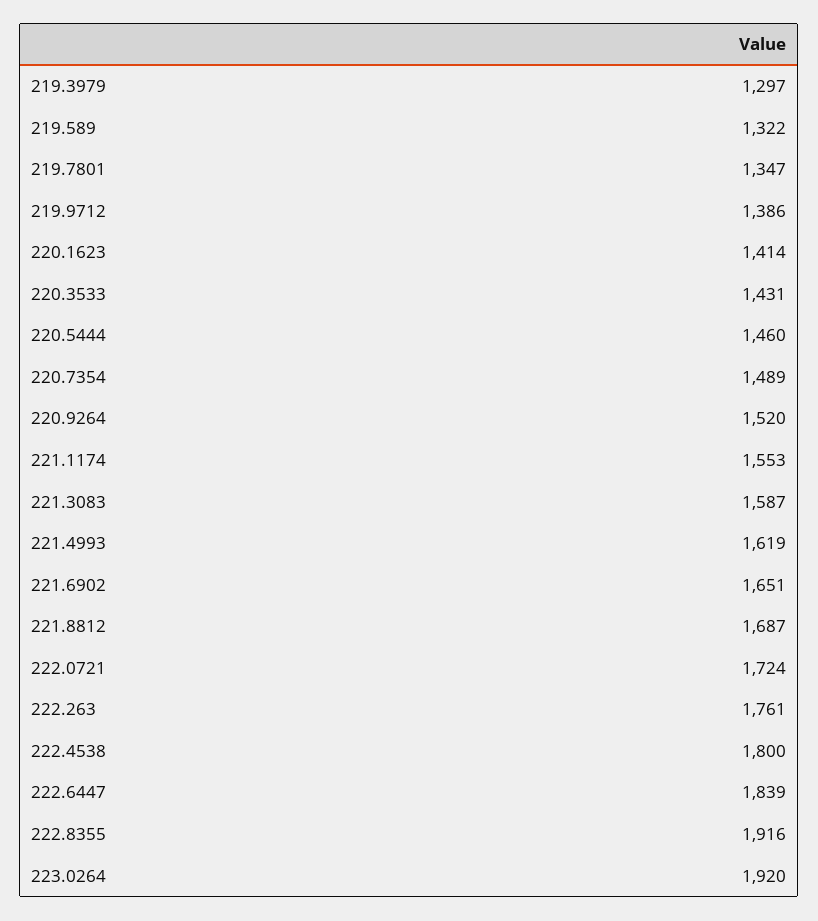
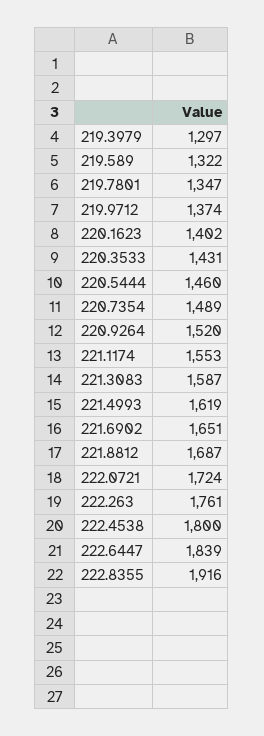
  {
    "219.3979": 1297,
    "219.589": 1322,
    "219.7801": 1347,
-   "219.9712": 1386,
+   "219.9712": 1374,
-   "220.1623": 1414,
+   "220.1623": 1402,
    "220.3533": 1431,
    "220.5444": 1460,
    "220.7354": 1489,
    "220.9264": 1520,
    "221.1174": 1553,
    "221.3083": 1587,
    "221.4993": 1619,
    "221.6902": 1651,
    "221.8812": 1687,
    "222.0721": 1724,
    "222.263": 1761,
    "222.4538": 1800,
    "222.6447": 1839,
-   "222.8355": 1916,
+   "222.8355": 1916
-   "223.0264": 1920
  }

